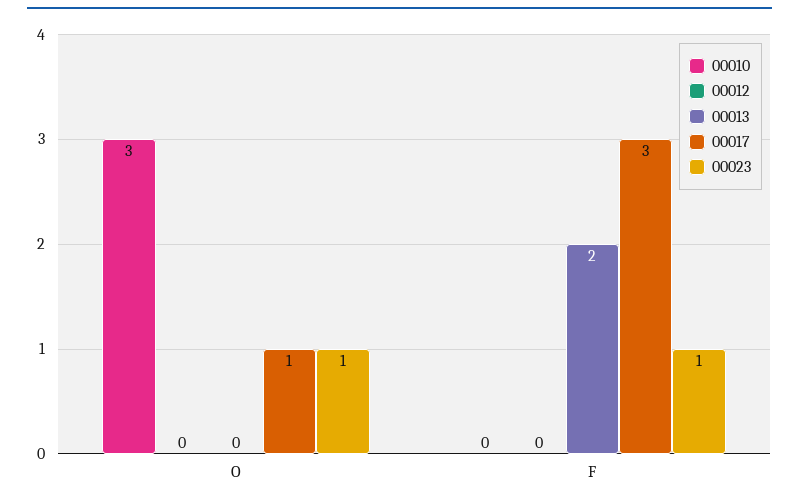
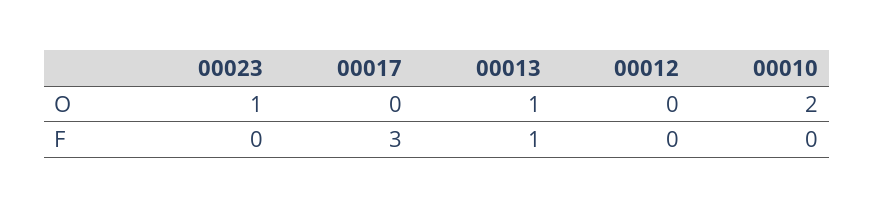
  {
    "00010": {
-     "O": 3,
+     "O": 2,
      "F": 0
    },
    "00012": {
      "O": 0,
      "F": 0
    },
    "00013": {
-     "O": 0,
+     "O": 1,
-     "F": 2
+     "F": 1
    },
    "00017": {
-     "O": 1,
+     "O": 0,
      "F": 3
    },
    "00023": {
      "O": 1,
-     "F": 1
+     "F": 0
    }
  }

